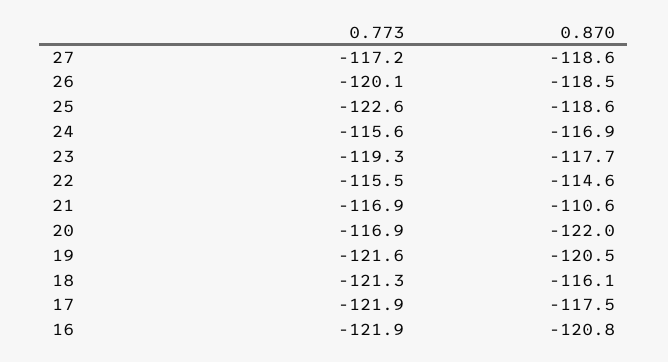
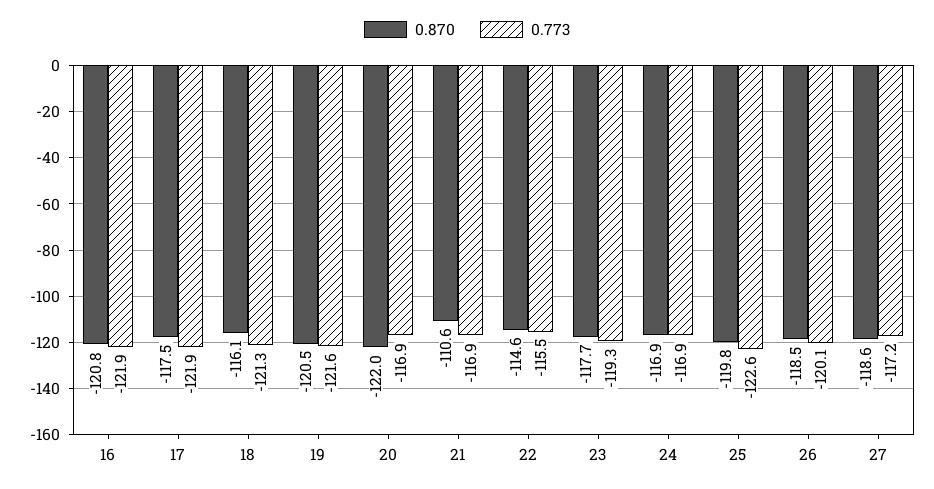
  {
    "0.773": {
      "27": -117.2,
      "26": -120.1,
      "25": -122.6,
-     "24": -115.6,
+     "24": -116.9,
      "23": -119.3,
      "22": -115.5,
      "21": -116.9,
      "20": -116.9,
      "19": -121.6,
      "18": -121.3,
      "17": -121.9,
      "16": -121.9
    },
    "0.870": {
      "27": -118.6,
      "26": -118.5,
-     "25": -118.6,
+     "25": -119.8,
      "24": -116.9,
      "23": -117.7,
      "22": -114.6,
      "21": -110.6,
      "20": -122,
      "19": -120.5,
      "18": -116.1,
      "17": -117.5,
      "16": -120.8
    }
  }

